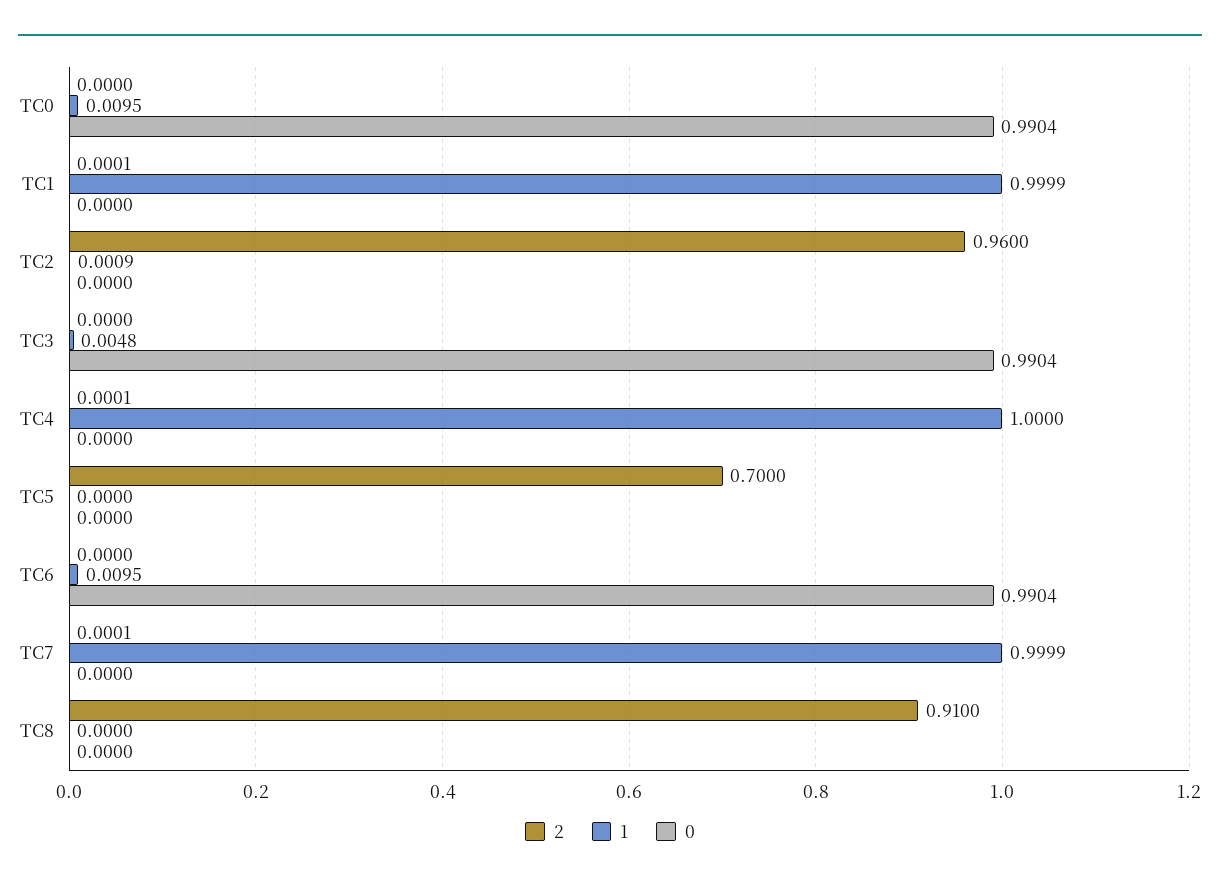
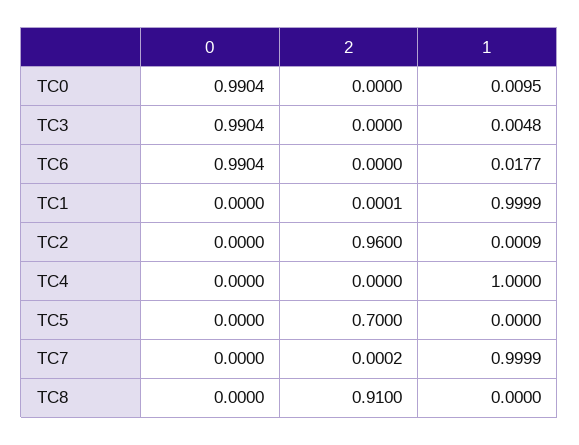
  {
    "2": {
      "TC0": 0,
      "TC1": 0.0001,
      "TC2": 0.96,
      "TC3": 0,
-     "TC4": 0.0001,
+     "TC4": 0,
      "TC5": 0.7,
      "TC6": 0,
-     "TC7": 0.0001,
+     "TC7": 0.0002,
      "TC8": 0.91
    },
    "1": {
      "TC0": 0.0095,
      "TC1": 0.9999,
      "TC2": 0.0009,
      "TC3": 0.0048,
      "TC4": 1,
      "TC5": 0,
-     "TC6": 0.0095,
+     "TC6": 0.0177,
      "TC7": 0.9999,
      "TC8": 0
    },
    "0": {
      "TC0": 0.9904,
      "TC1": 0,
      "TC2": 0,
      "TC3": 0.9904,
      "TC4": 0,
      "TC5": 0,
      "TC6": 0.9904,
      "TC7": 0,
      "TC8": 0
    }
  }

